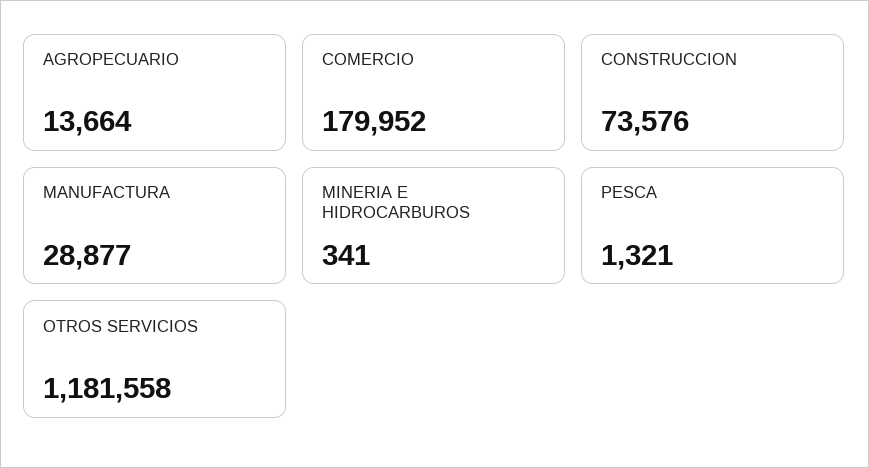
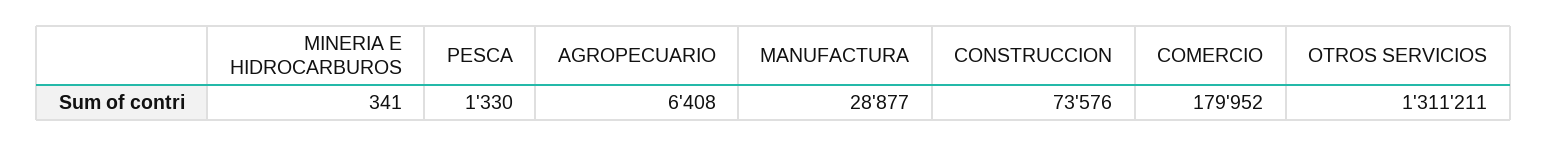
  {
-   "AGROPECUARIO": 13664,
+   "AGROPECUARIO": 6408,
    "COMERCIO": 179952,
    "CONSTRUCCION": 73576,
    "MANUFACTURA": 28877,
    "MINERIA E HIDROCARBUROS": 341,
-   "PESCA": 1321,
+   "PESCA": 1330,
-   "OTROS SERVICIOS": 1181558
+   "OTROS SERVICIOS": 1311211
  }

